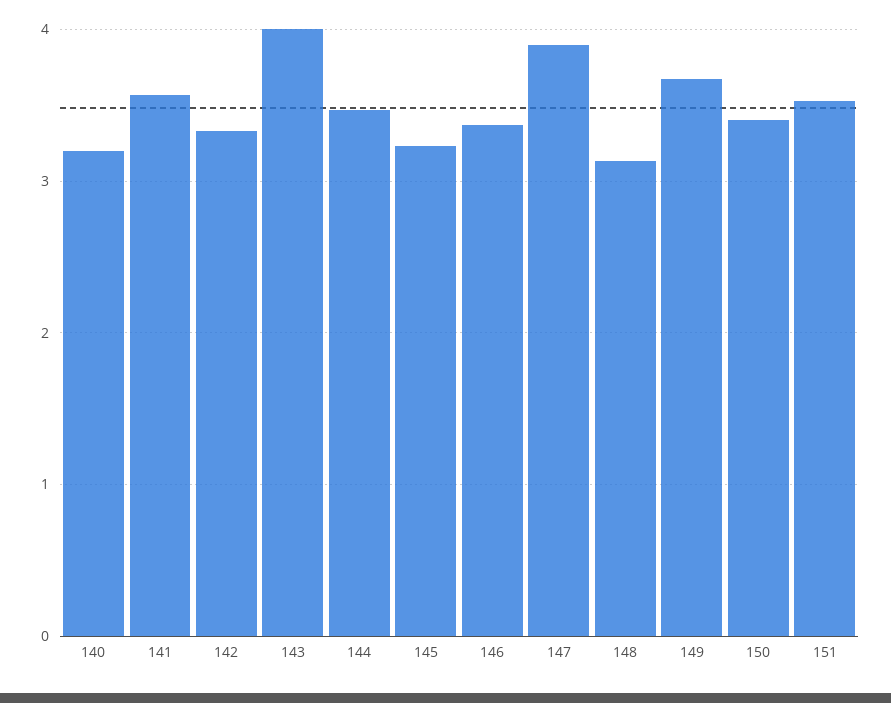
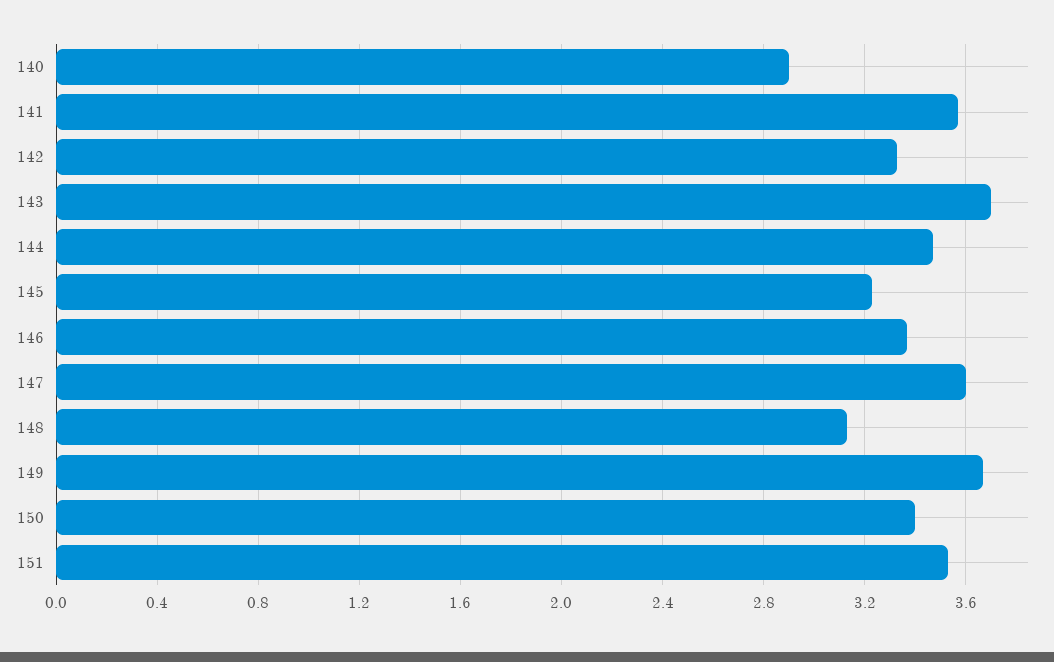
  {
-   "140": 3.2,
+   "140": 2.9,
    "141": 3.55,
    "142": 3.35,
-   "143": 4,
+   "143": 3.7,
    "144": 3.45,
    "145": 3.25,
    "146": 3.35,
-   "147": 3.9,
+   "147": 3.6,
    "148": 3.15,
    "149": 3.65,
    "150": 3.4,
    "151": 3.55
  }

